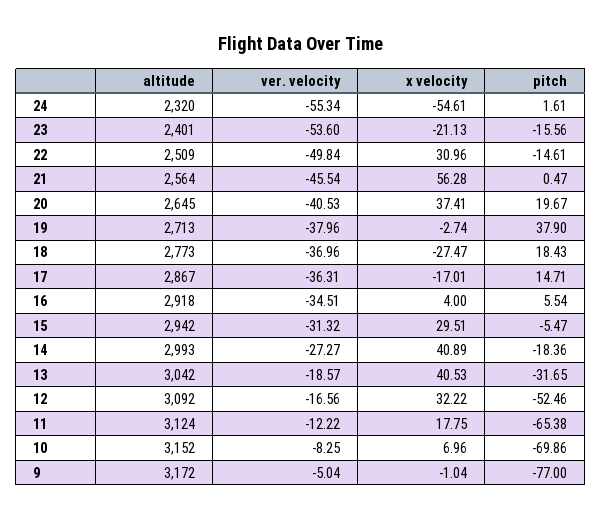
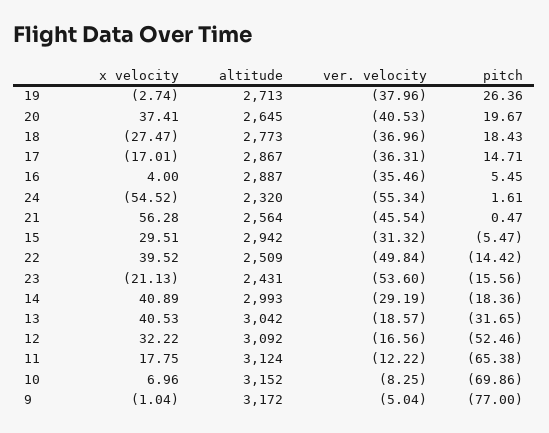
  {
    "altitude": {
      "24": 2320,
-     "23": 2401,
+     "23": 2431,
      "22": 2509,
      "21": 2564,
      "20": 2645,
      "19": 2713,
      "18": 2773,
      "17": 2867,
-     "16": 2918,
+     "16": 2887,
      "15": 2942,
      "14": 2993,
      "13": 3042,
      "12": 3092,
      "11": 3124,
      "10": 3152,
      "9": 3172
    },
    "ver. velocity": {
      "24": -55.34,
      "23": -53.6,
      "22": -49.84,
      "21": -45.54,
      "20": -40.53,
      "19": -37.96,
      "18": -36.96,
      "17": -36.31,
-     "16": -34.51,
+     "16": -35.46,
      "15": -31.32,
-     "14": -27.27,
+     "14": -29.19,
      "13": -18.57,
      "12": -16.56,
      "11": -12.22,
      "10": -8.25,
      "9": -5.04
    },
    "x velocity": {
-     "24": -54.61,
+     "24": -54.52,
      "23": -21.13,
-     "22": 30.96,
+     "22": 39.52,
      "21": 56.28,
      "20": 37.41,
      "19": -2.74,
      "18": -27.47,
      "17": -17.01,
      "16": 4,
      "15": 29.51,
      "14": 40.89,
      "13": 40.53,
      "12": 32.22,
      "11": 17.75,
      "10": 6.96,
      "9": -1.04
    },
    "pitch": {
      "24": 1.61,
      "23": -15.56,
-     "22": -14.61,
+     "22": -14.42,
      "21": 0.47,
      "20": 19.67,
-     "19": 37.9,
+     "19": 26.36,
      "18": 18.43,
      "17": 14.71,
-     "16": 5.54,
+     "16": 5.45,
      "15": -5.47,
      "14": -18.36,
      "13": -31.65,
      "12": -52.46,
      "11": -65.38,
      "10": -69.86,
      "9": -77
    }
  }

